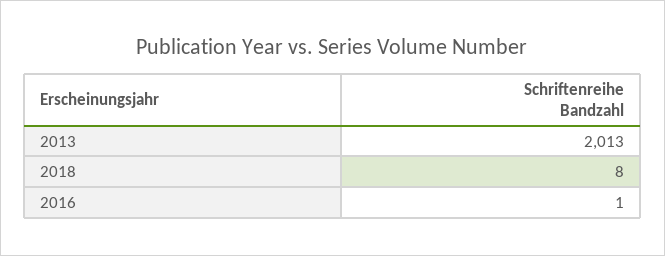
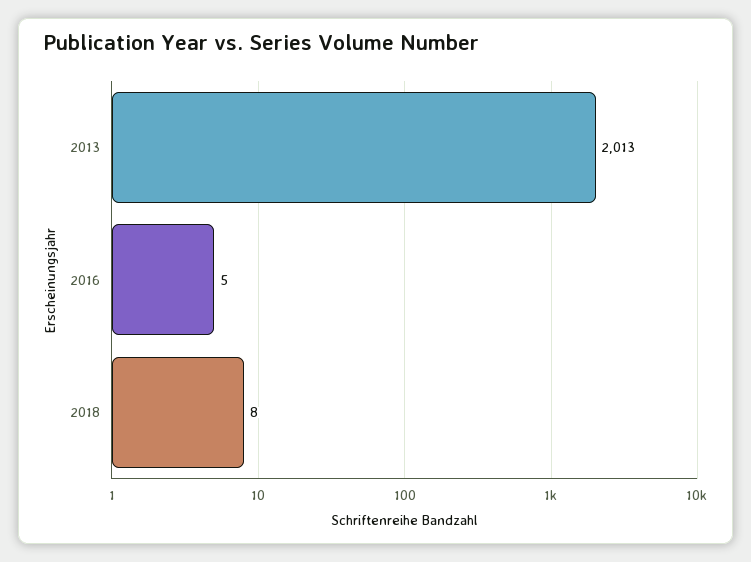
  {
    "2013": 2013,
    "2018": 8,
-   "2016": 1
+   "2016": 5
  }

